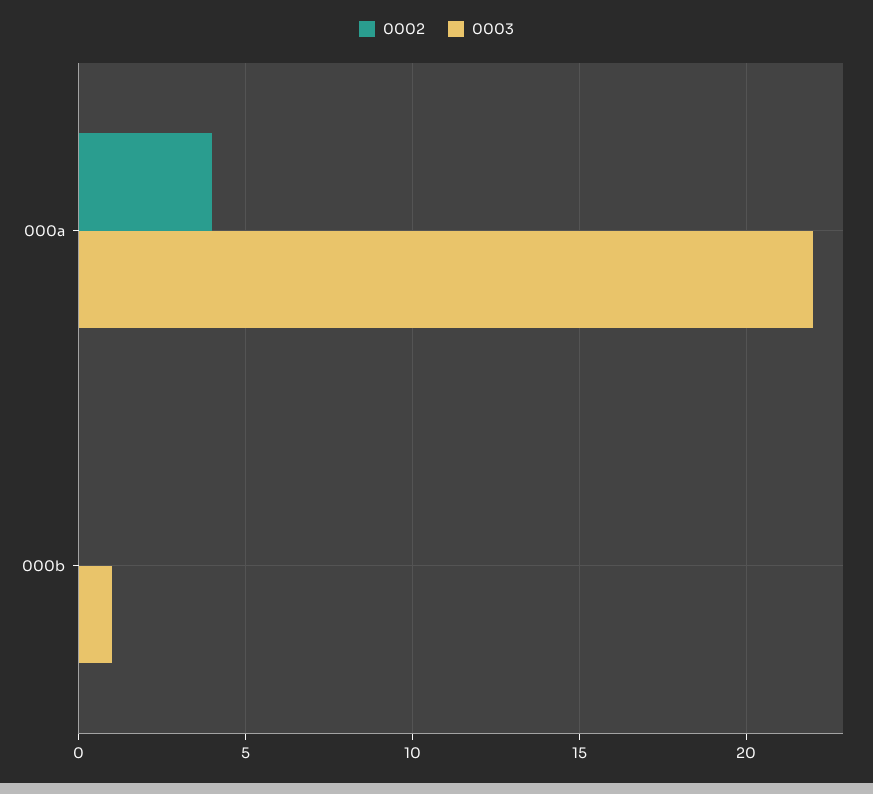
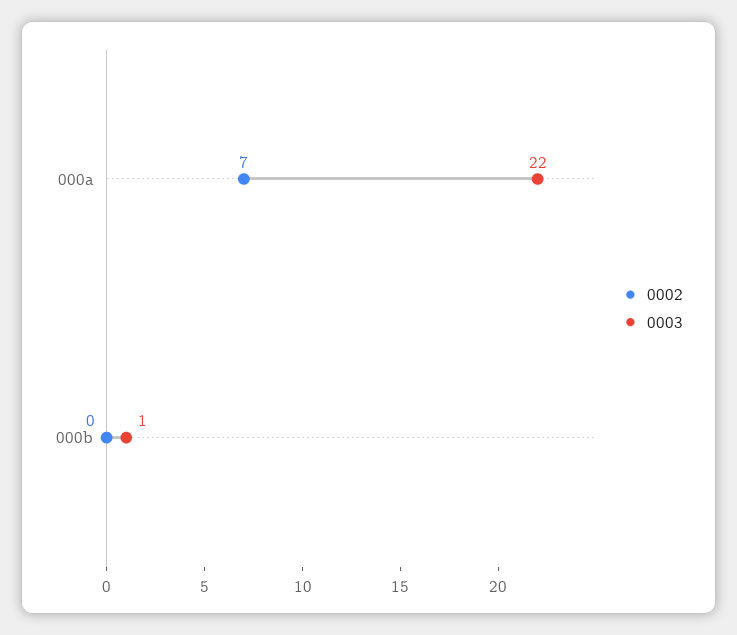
  {
    "0002": {
-     "000a": 4,
+     "000a": 7,
      "000b": 0
    },
    "0003": {
      "000a": 22,
      "000b": 1
    }
  }

